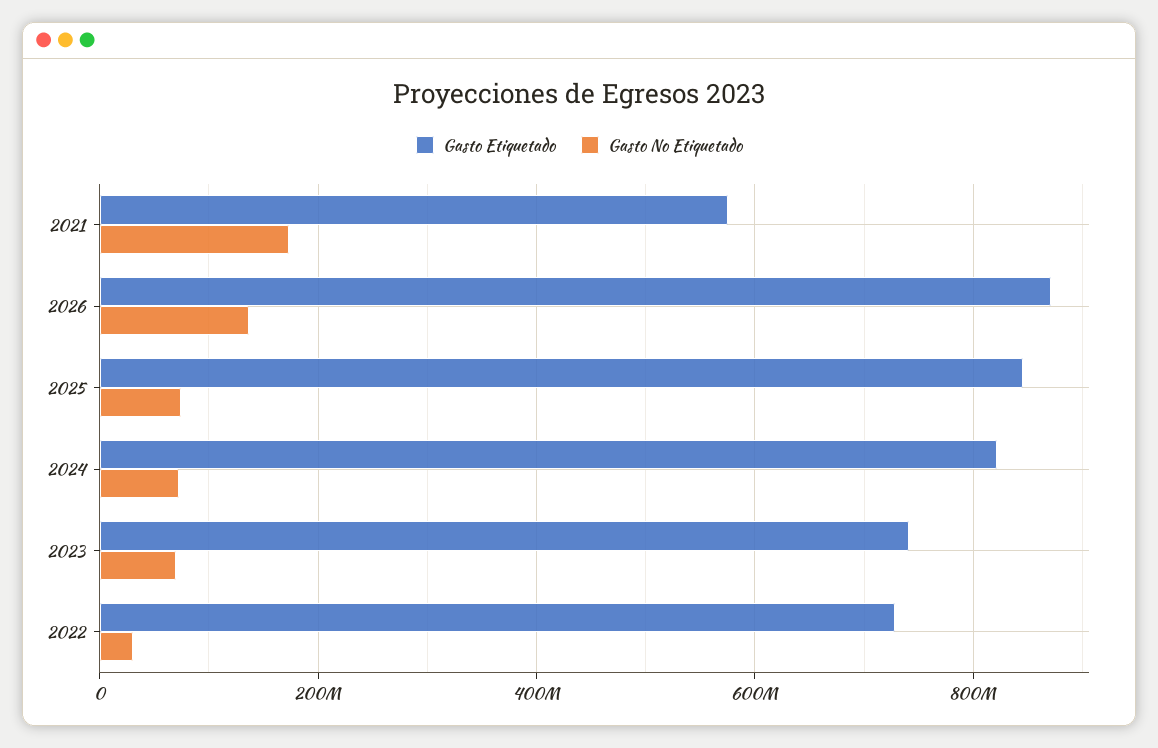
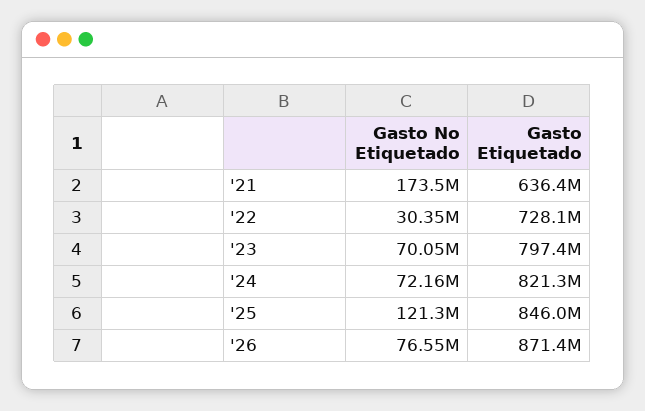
  {
    "Gasto Etiquetado": {
-     "2021": 580000000,
+     "2021": 636400000,
      "2026": 871400000,
      "2025": 846000000,
      "2024": 821300000,
-     "2023": 740000000,
+     "2023": 797400000,
      "2022": 728100000
    },
    "Gasto No Etiquetado": {
      "2021": 173500000,
-     "2026": 140000000,
+     "2026": 76550000,
-     "2025": 80000000,
+     "2025": 121300000,
      "2024": 72160000,
      "2023": 70050000,
      "2022": 30350000
    }
  }

